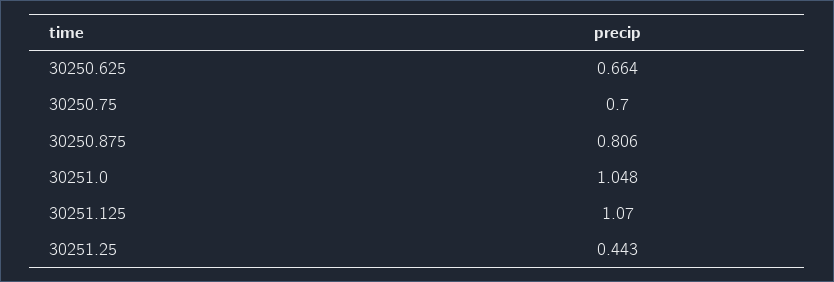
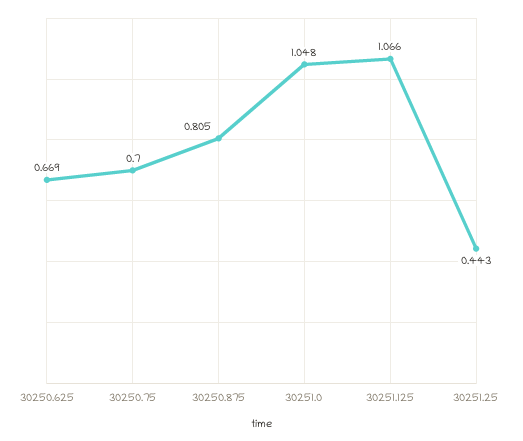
  {
-   "30250.625": 0.664,
+   "30250.625": 0.669,
    "30250.75": 0.7,
-   "30250.875": 0.806,
+   "30250.875": 0.805,
    "30251.0": 1.048,
-   "30251.125": 1.07,
+   "30251.125": 1.066,
    "30251.25": 0.443
  }

